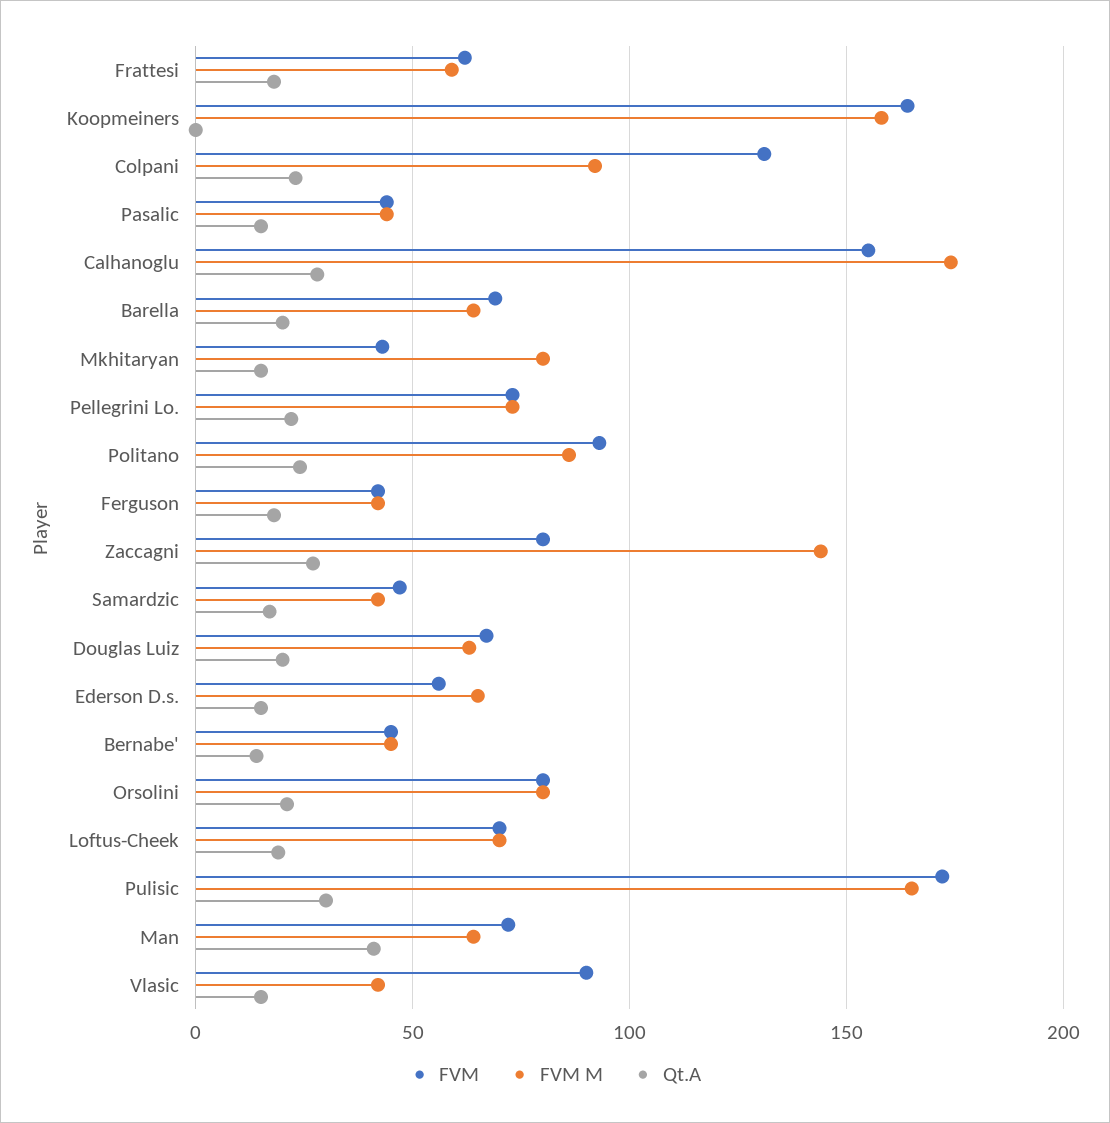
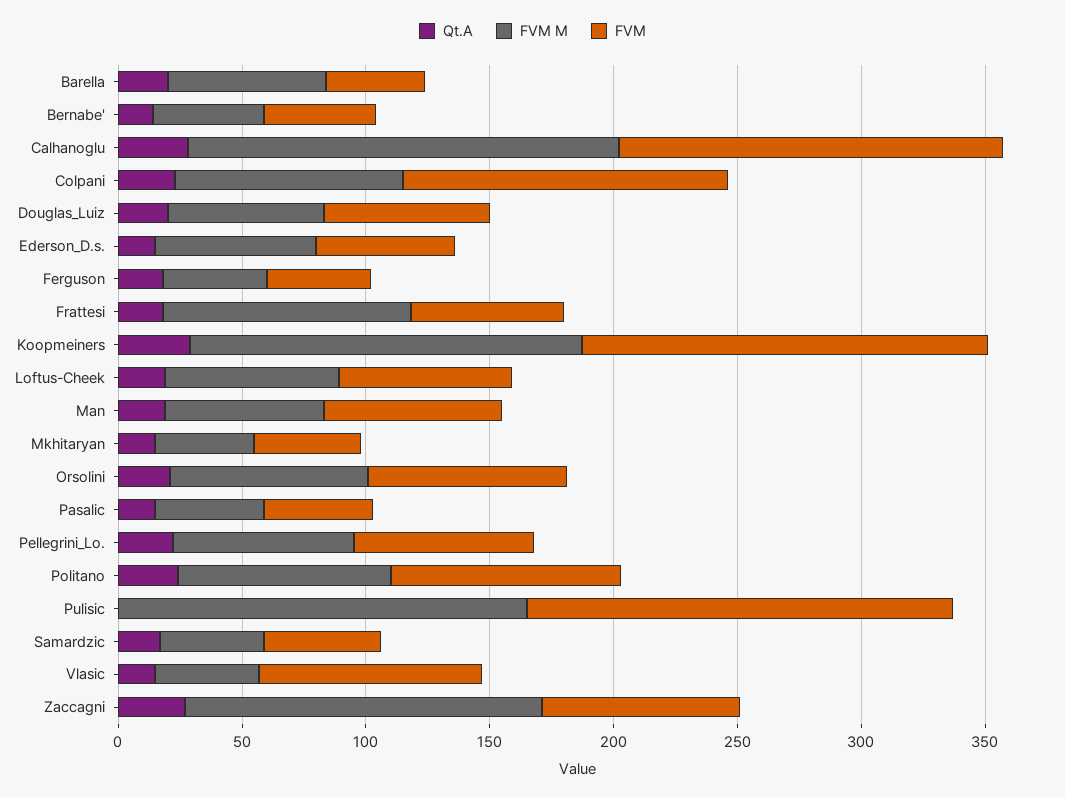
  {
    "FVM": {
      "Frattesi": 60,
      "Koopmeiners": 165,
      "Colpani": 130,
      "Pasalic": 45,
      "Calhanoglu": 155,
-     "Barella": 70,
+     "Barella": 40,
      "Mkhitaryan": 45,
      "Pellegrini Lo.": 75,
      "Politano": 95,
      "Ferguson": 40,
      "Zaccagni": 80,
      "Samardzic": 45,
      "Douglas Luiz": 65,
      "Ederson D.s.": 55,
      "Bernabe'": 45,
      "Orsolini": 80,
      "Loftus-Cheek": 70,
      "Pulisic": 170,
      "Man": 70,
      "Vlasic": 90
    },
    "FVM M": {
-     "Frattesi": 60,
+     "Frattesi": 100,
      "Koopmeiners": 160,
      "Colpani": 90,
      "Pasalic": 45,
      "Calhanoglu": 175,
      "Barella": 65,
-     "Mkhitaryan": 80,
+     "Mkhitaryan": 40,
      "Pellegrini Lo.": 75,
      "Politano": 85,
      "Ferguson": 40,
      "Zaccagni": 145,
      "Samardzic": 40,
      "Douglas Luiz": 65,
      "Ederson D.s.": 65,
      "Bernabe'": 45,
      "Orsolini": 80,
      "Loftus-Cheek": 70,
      "Pulisic": 165,
      "Man": 65,
      "Vlasic": 40
    },
    "Qt.A": {
      "Frattesi": 20,
-     "Koopmeiners": 0,
+     "Koopmeiners": 30,
      "Colpani": 25,
      "Pasalic": 15,
      "Calhanoglu": 30,
      "Barella": 20,
      "Mkhitaryan": 15,
      "Pellegrini Lo.": 20,
      "Politano": 25,
      "Ferguson": 20,
      "Zaccagni": 25,
      "Samardzic": 15,
      "Douglas Luiz": 20,
      "Ederson D.s.": 15,
      "Bernabe'": 15,
      "Orsolini": 20,
      "Loftus-Cheek": 20,
-     "Pulisic": 30,
+     "Pulisic": 0,
-     "Man": 40,
+     "Man": 20,
      "Vlasic": 15
    }
  }

